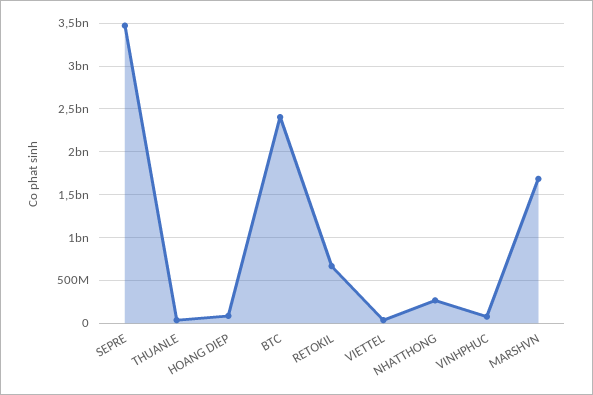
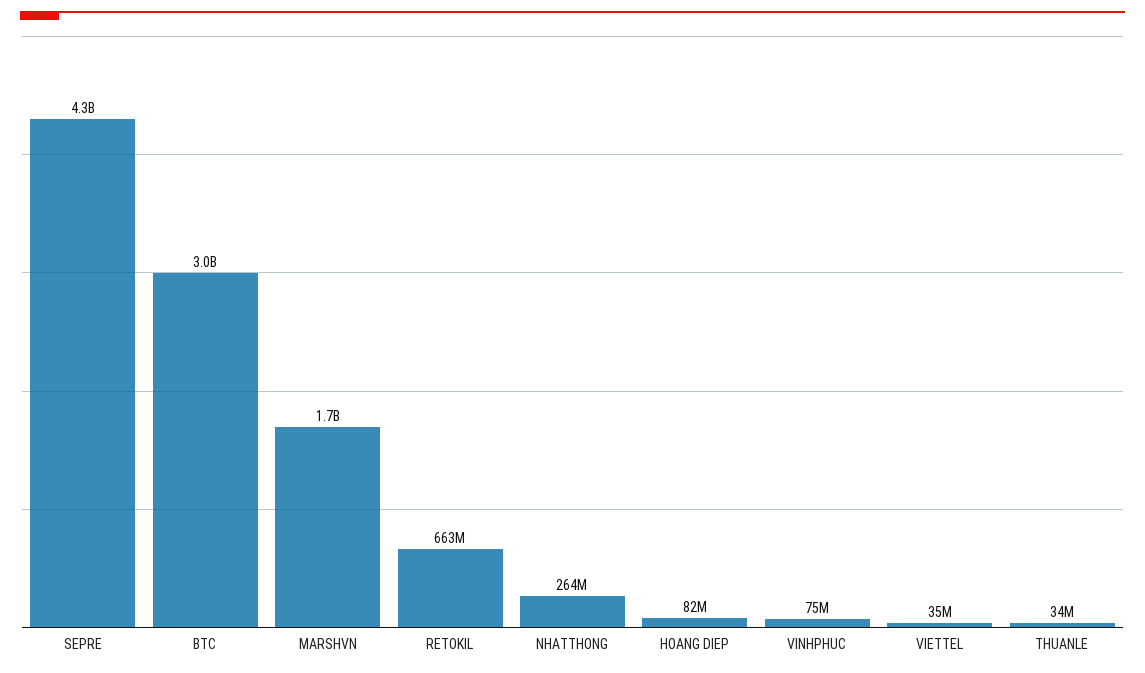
  {
-   "SEPRE": 3500000000,
+   "SEPRE": 4300000000,
    "THUANLE": 34000000,
    "HOANG DIEP": 82000000,
-   "BTC": 2400000000,
+   "BTC": 3000000000,
    "RETOKIL": 663000000,
    "VIETTEL": 35000000,
    "NHATTHONG": 264000000,
    "VINHPHUC": 75000000,
    "MARSHVN": 1700000000
  }

